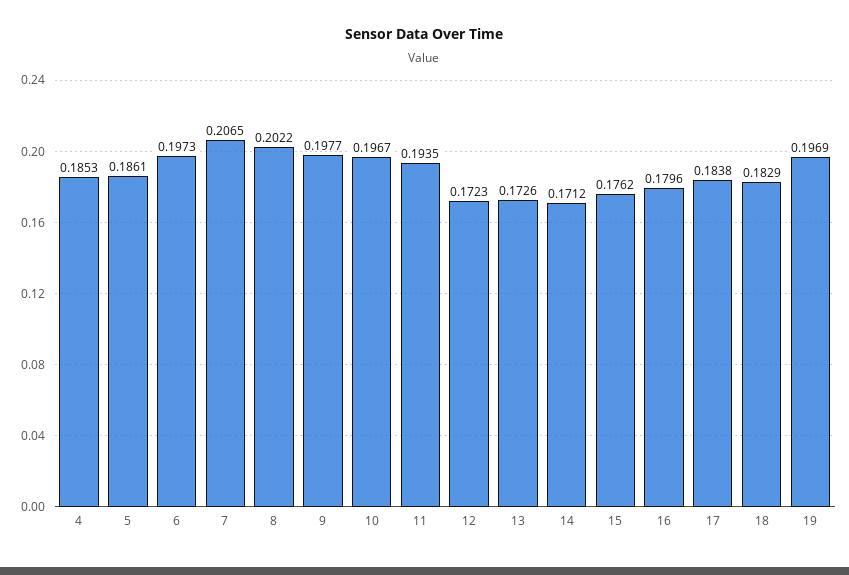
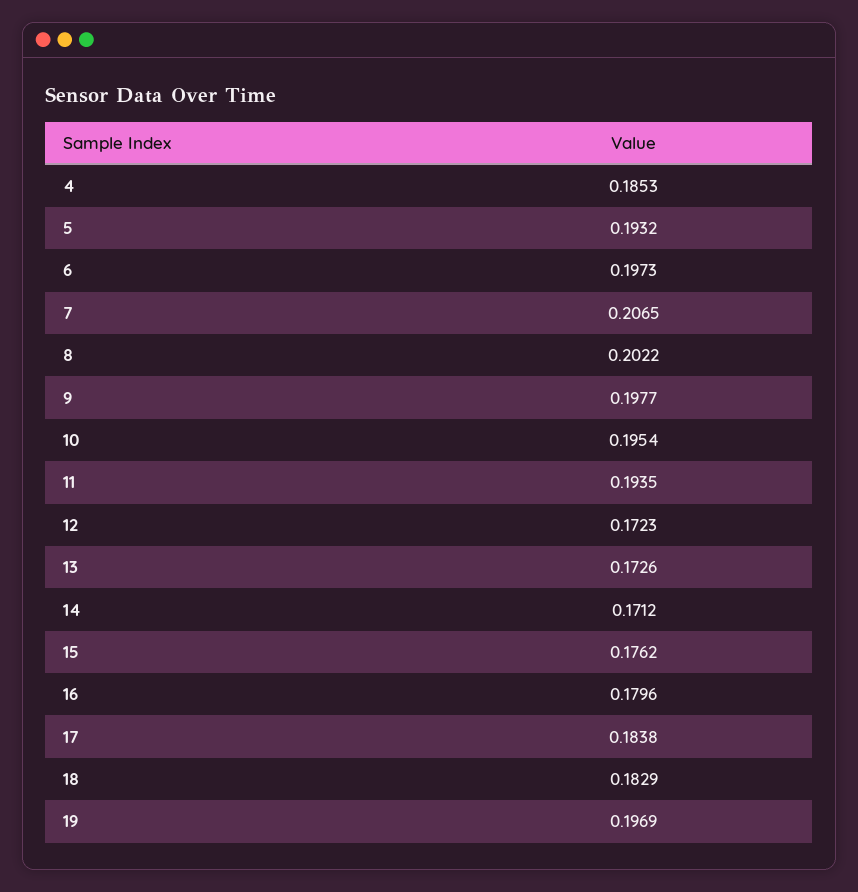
  {
    "4": 0.1853,
-   "5": 0.1861,
+   "5": 0.1932,
    "6": 0.1973,
    "7": 0.2065,
    "8": 0.2022,
    "9": 0.1977,
-   "10": 0.1967,
+   "10": 0.1954,
    "11": 0.1935,
    "12": 0.1723,
    "13": 0.1726,
    "14": 0.1712,
    "15": 0.1762,
    "16": 0.1796,
    "17": 0.1838,
    "18": 0.1829,
    "19": 0.1969
  }

